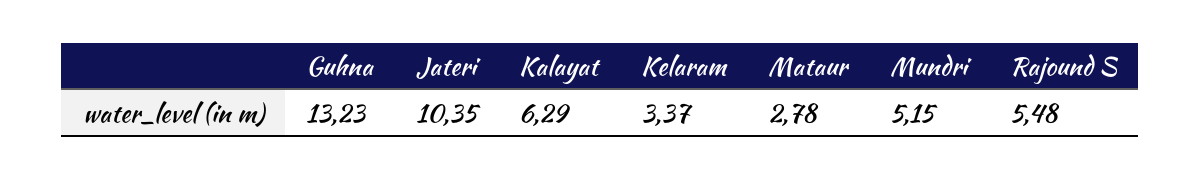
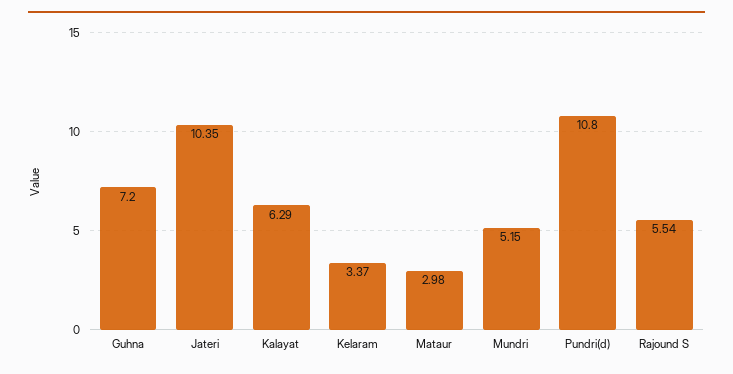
  {
-   "Guhna": 13.23,
+   "Guhna": 7.2,
    "Jateri": 10.35,
    "Kalayat": 6.29,
    "Kelaram": 3.37,
-   "Mataur": 2.78,
+   "Mataur": 2.98,
    "Mundri": 5.15,
-   "Rajound S": 5.48
+   "Rajound S": 5.54,
+   "Pundri(d)": 10.8
  }

